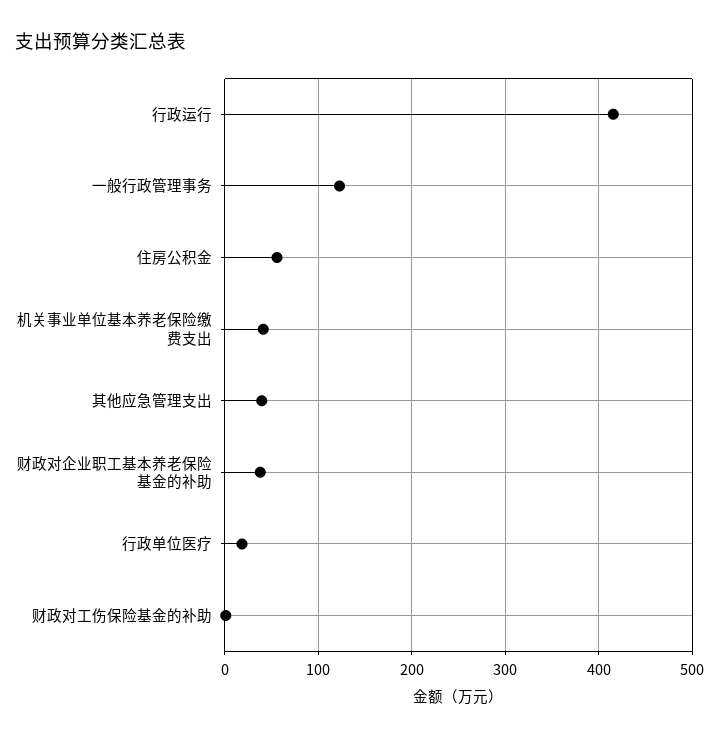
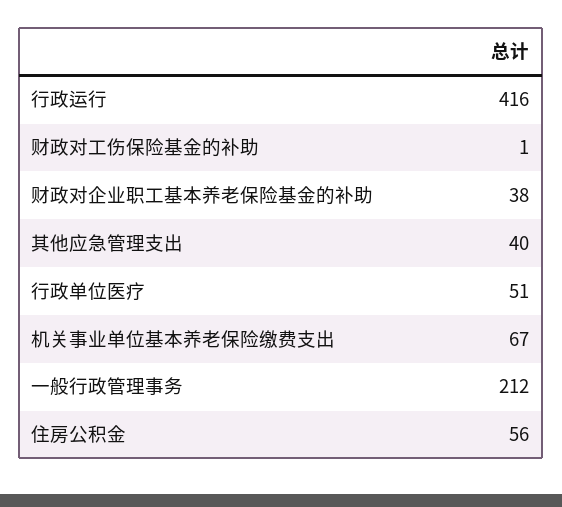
  {
    "行政运行": 416,
-   "一般行政管理事务": 120,
+   "一般行政管理事务": 212,
    "住房公积金": 56,
-   "机关事业单位基本养老保险缴费支出": 40,
+   "机关事业单位基本养老保险缴费支出": 67,
    "其他应急管理支出": 40,
    "财政对企业职工基本养老保险基金的补助": 38,
-   "行政单位医疗": 20,
+   "行政单位医疗": 51,
    "财政对工伤保险基金的补助": 1
  }

